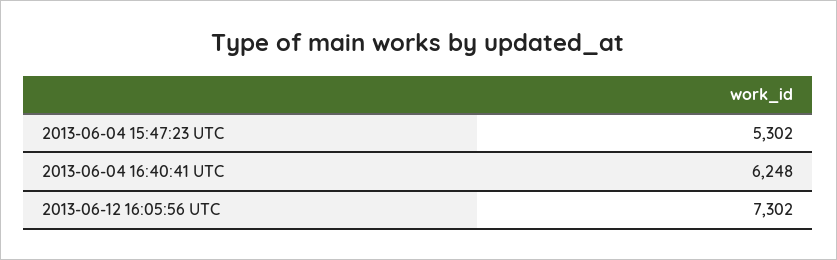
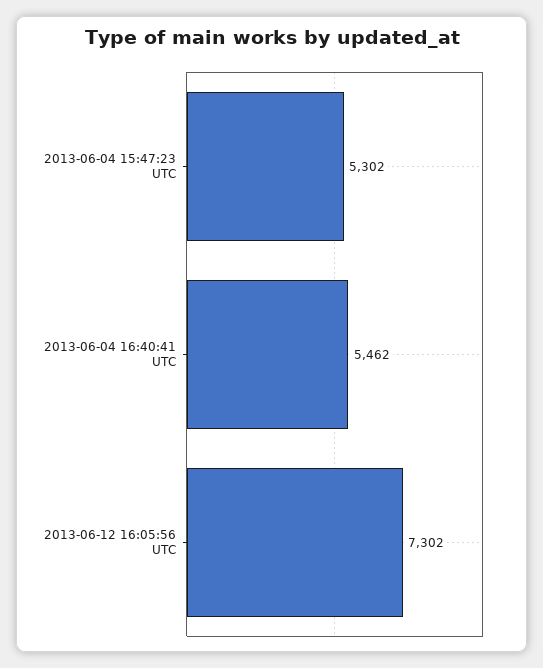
  {
    "2013-06-04 15:47:23 UTC": 5302,
-   "2013-06-04 16:40:41 UTC": 6248,
+   "2013-06-04 16:40:41 UTC": 5462,
    "2013-06-12 16:05:56 UTC": 7302
  }

